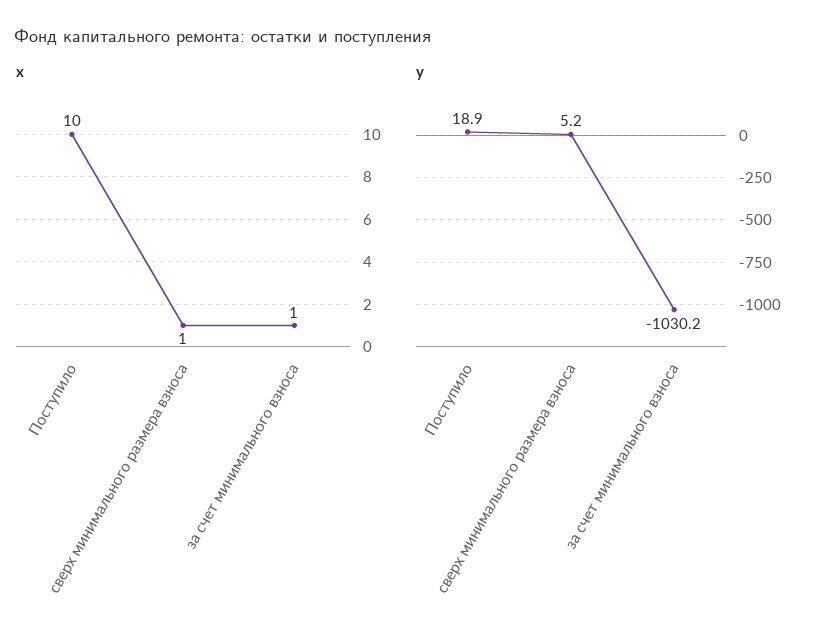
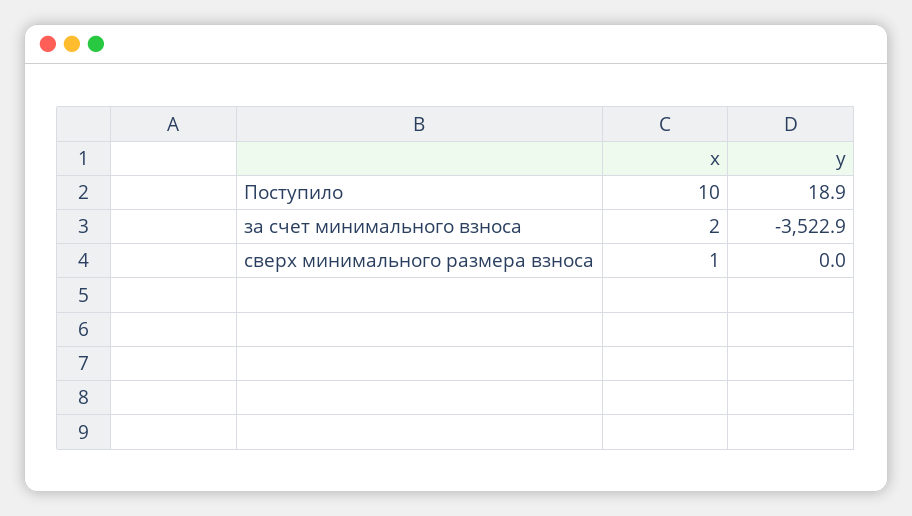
  {
    "x": {
      "Поступило": 10,
      "сверх минимального размера взноса": 1,
-     "за счет минимального взноса": 1
+     "за счет минимального взноса": 2
    },
    "y": {
      "Поступило": 18.9,
-     "сверх минимального размера взноса": 5.2,
+     "сверх минимального размера взноса": 0,
-     "за счет минимального взноса": -1030.2
+     "за счет минимального взноса": -3522.9
    }
  }

